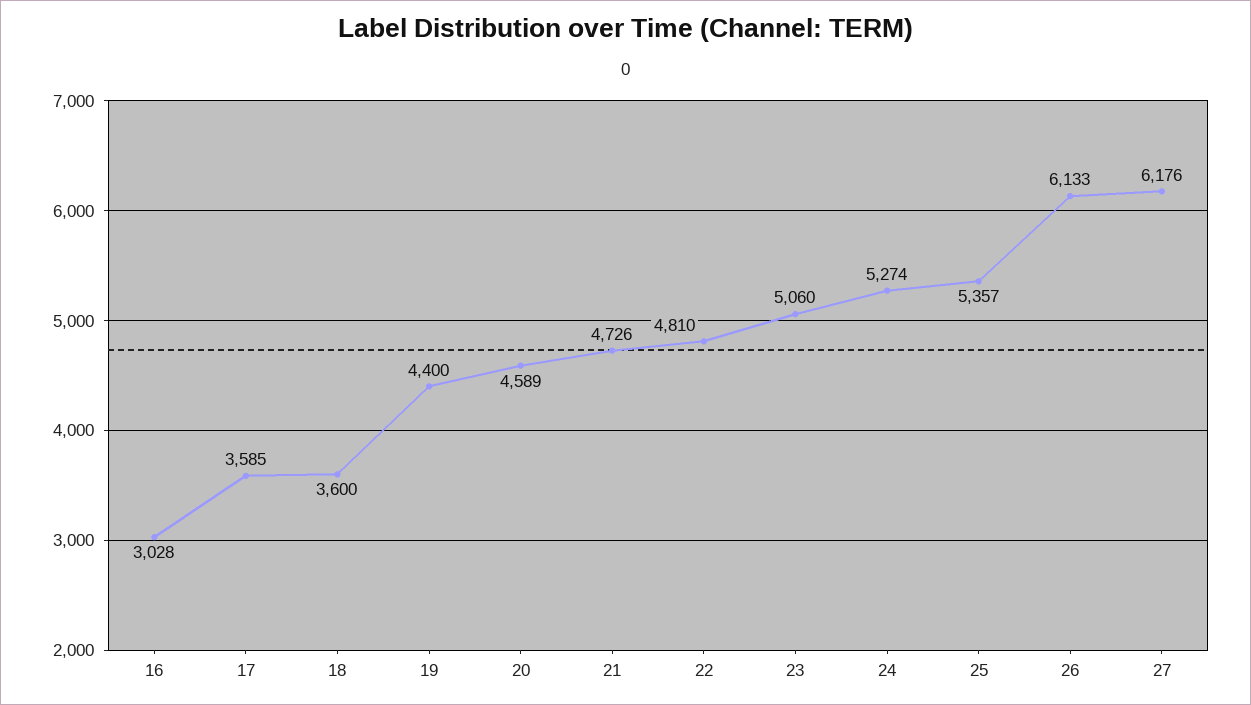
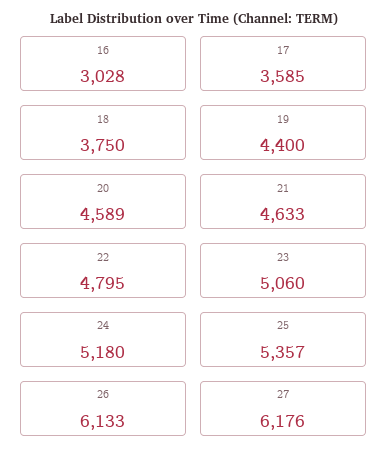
  {
    "16": 3028,
    "17": 3585,
-   "18": 3600,
+   "18": 3750,
    "19": 4400,
    "20": 4589,
-   "21": 4726,
+   "21": 4633,
-   "22": 4810,
+   "22": 4795,
    "23": 5060,
-   "24": 5274,
+   "24": 5180,
    "25": 5357,
    "26": 6133,
    "27": 6176
  }

